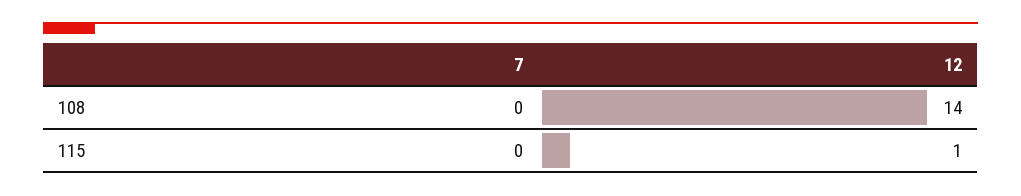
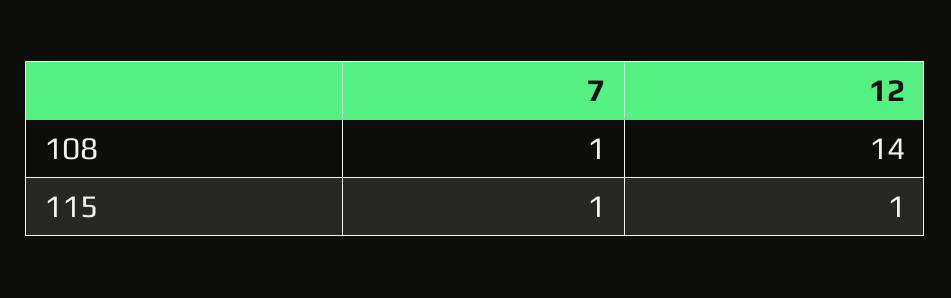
  {
    "7": {
-     "108": 0,
+     "108": 1,
-     "115": 0
+     "115": 1
    },
    "12": {
      "108": 14,
      "115": 1
    }
  }

